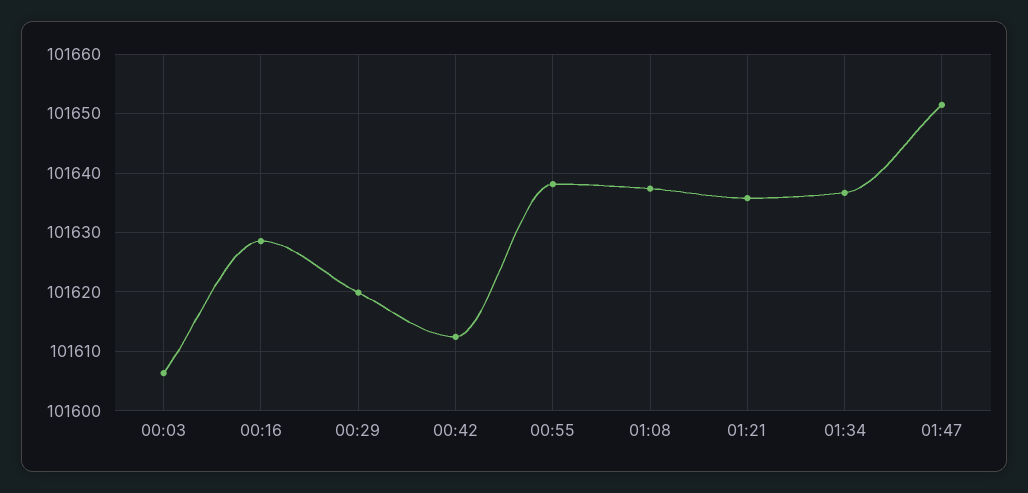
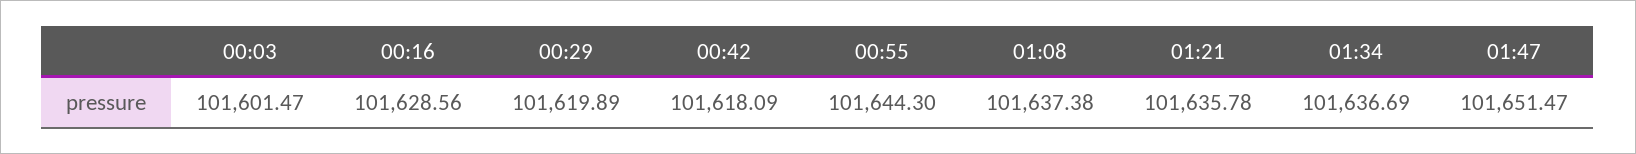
  {
-   "00:03": 101606,
+   "00:03": 101601.47,
    "00:16": 101628.56,
    "00:29": 101619.89,
-   "00:42": 101612,
+   "00:42": 101618.09,
-   "00:55": 101638,
+   "00:55": 101644.3,
    "01:08": 101637.38,
    "01:21": 101635.78,
    "01:34": 101636.69,
    "01:47": 101651.47
  }

